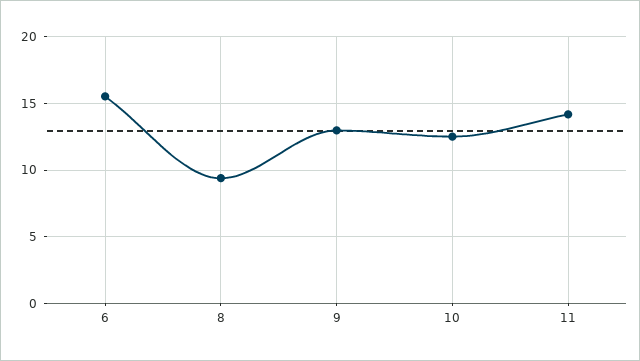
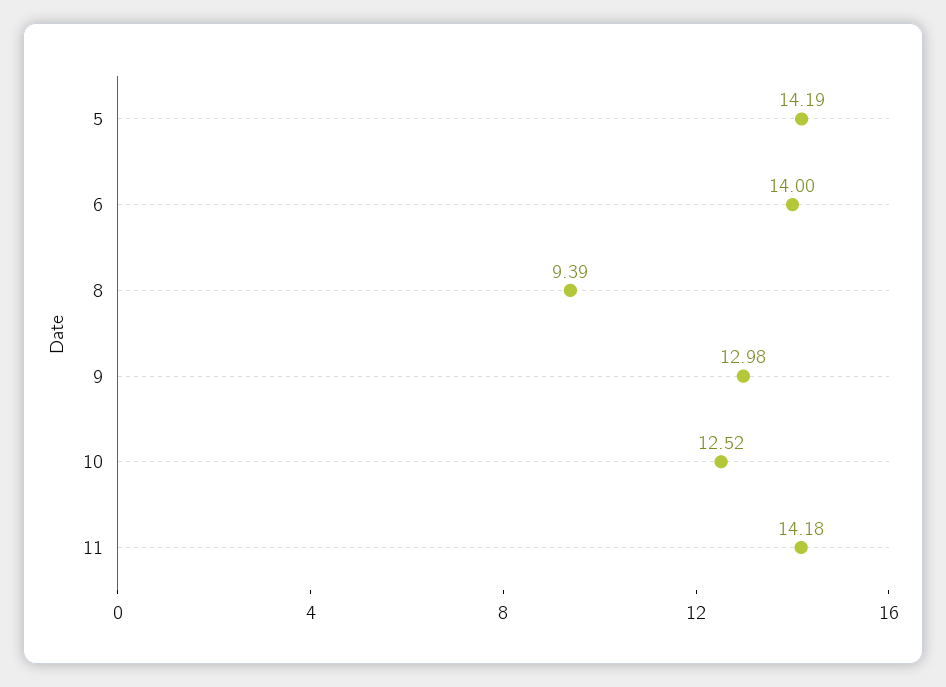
  {
-   "6": 15.5,
+   "6": 14,
    "8": 9.39,
    "9": 12.98,
    "10": 12.52,
-   "11": 14.18
+   "11": 14.18,
+   "5": 14.19
  }

